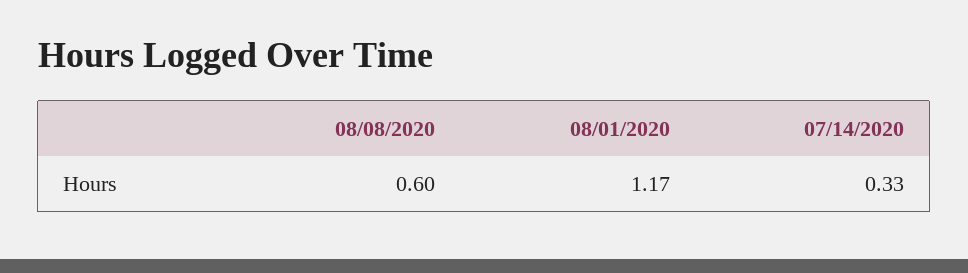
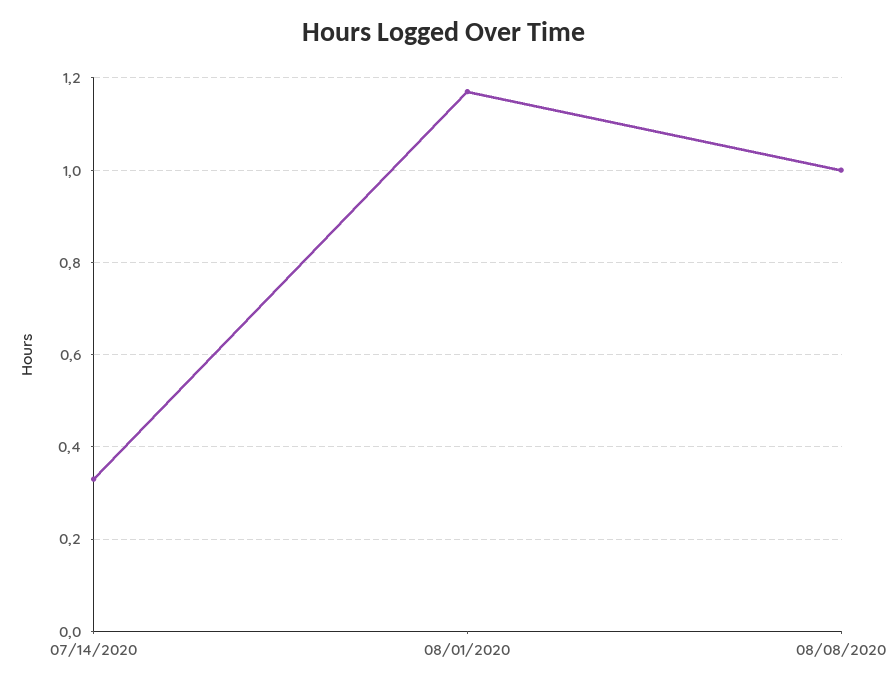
  {
-   "08/08/2020": 0.6,
+   "08/08/2020": 1,
    "08/01/2020": 1.17,
    "07/14/2020": 0.33
  }

